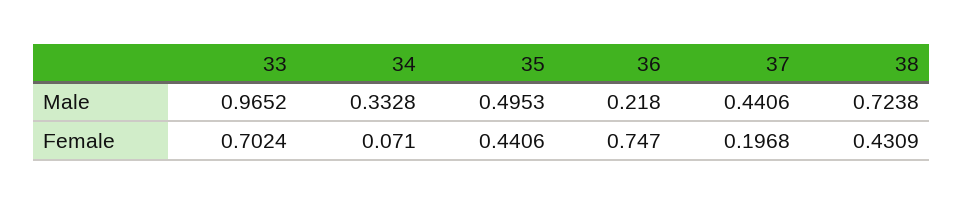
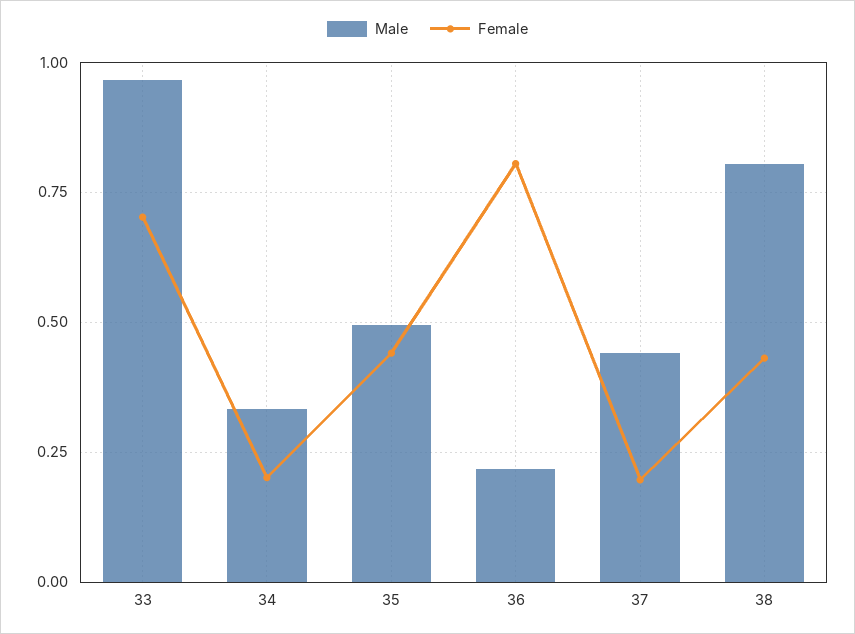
  {
    "Male": {
      "33": 0.9652,
      "34": 0.3328,
      "35": 0.4953,
      "36": 0.218,
      "37": 0.4406,
-     "38": 0.7238
+     "38": 0.8
    },
    "Female": {
      "33": 0.7024,
-     "34": 0.071,
+     "34": 0.2,
      "35": 0.4406,
-     "36": 0.747,
+     "36": 0.8,
      "37": 0.1968,
      "38": 0.4309
    }
  }

